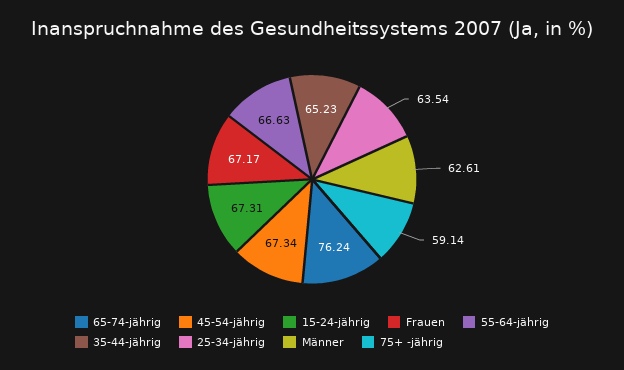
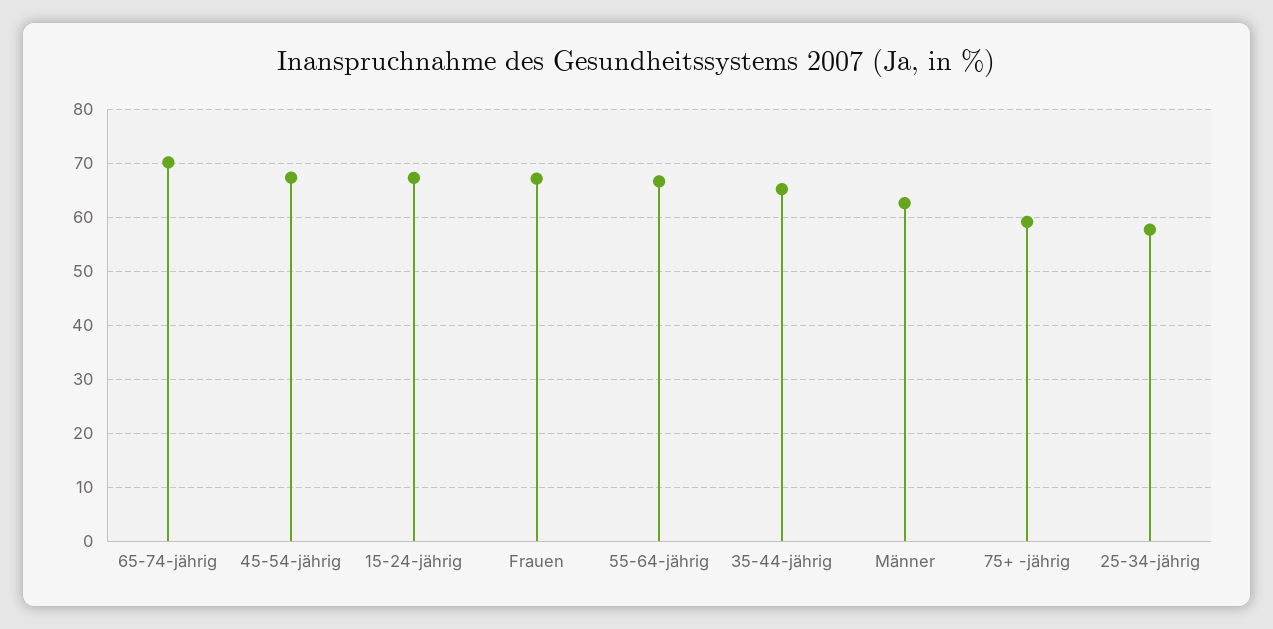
  {
-   "65-74-jährig": 76.24,
+   "65-74-jährig": 70,
    "45-54-jährig": 67.34,
    "15-24-jährig": 67.31,
    "Frauen": 67.17,
    "55-64-jährig": 66.63,
    "35-44-jährig": 65.23,
-   "25-34-jährig": 63.54,
+   "25-34-jährig": 58,
    "Männer": 62.61,
    "75+ -jährig": 59.14
  }

